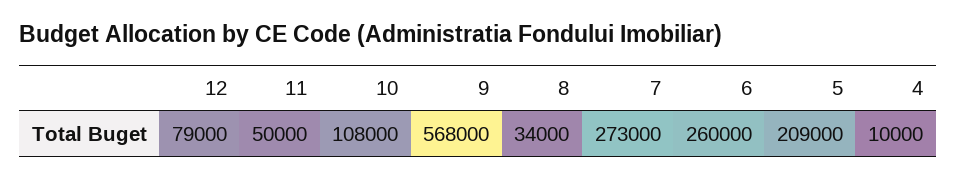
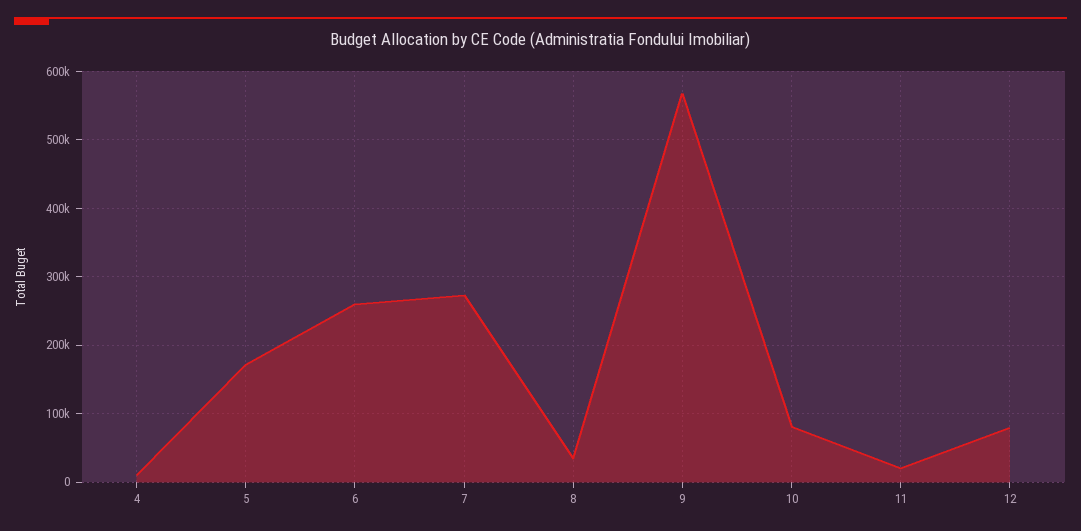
  {
    "12": 79000,
-   "11": 50000,
+   "11": 20000,
-   "10": 108000,
+   "10": 80000,
    "9": 568000,
    "8": 34000,
    "7": 273000,
    "6": 260000,
-   "5": 209000,
+   "5": 170000,
    "4": 10000
  }

